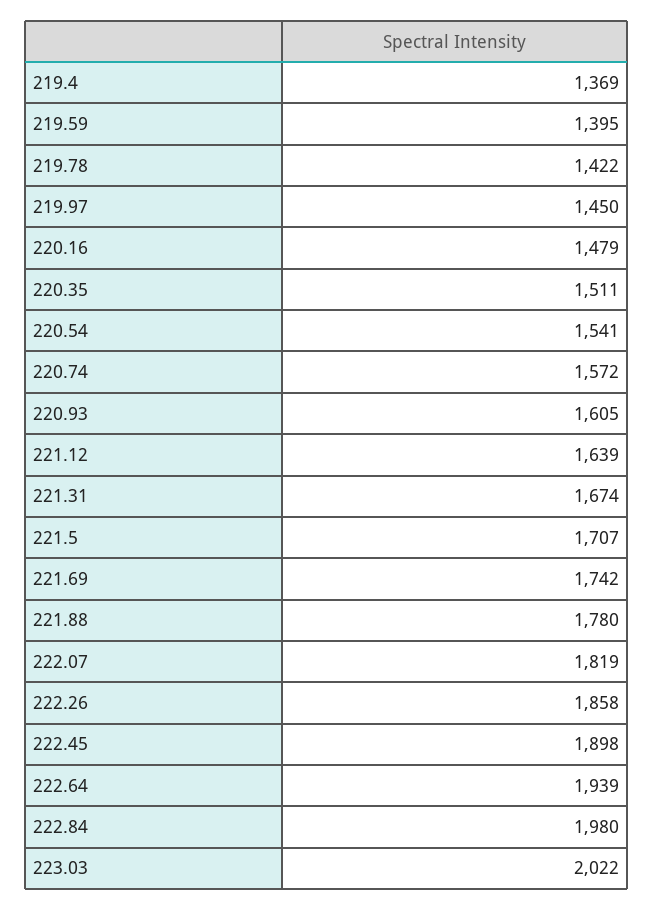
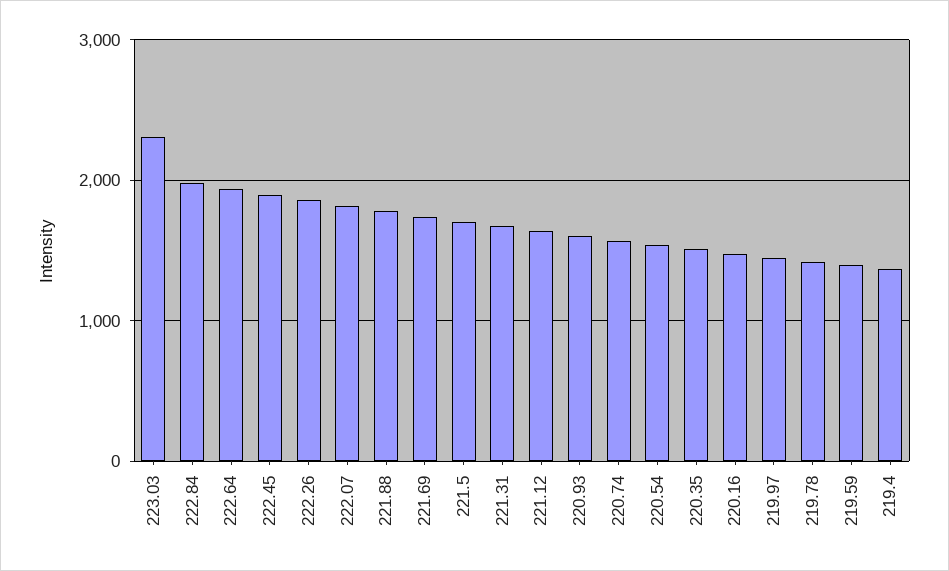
  {
    "219.4": 1369,
    "219.59": 1395,
    "219.78": 1422,
    "219.97": 1450,
    "220.16": 1479,
    "220.35": 1511,
    "220.54": 1541,
    "220.74": 1572,
    "220.93": 1605,
    "221.12": 1639,
    "221.31": 1674,
    "221.5": 1707,
    "221.69": 1742,
    "221.88": 1780,
    "222.07": 1819,
    "222.26": 1858,
    "222.45": 1898,
    "222.64": 1939,
    "222.84": 1980,
-   "223.03": 2022
+   "223.03": 2300
  }

